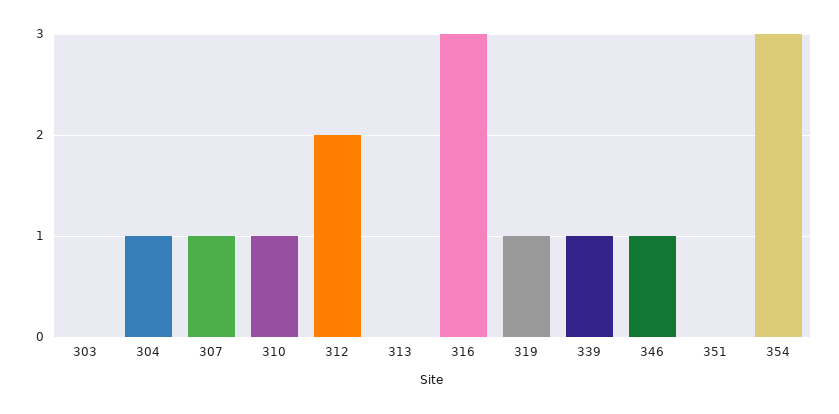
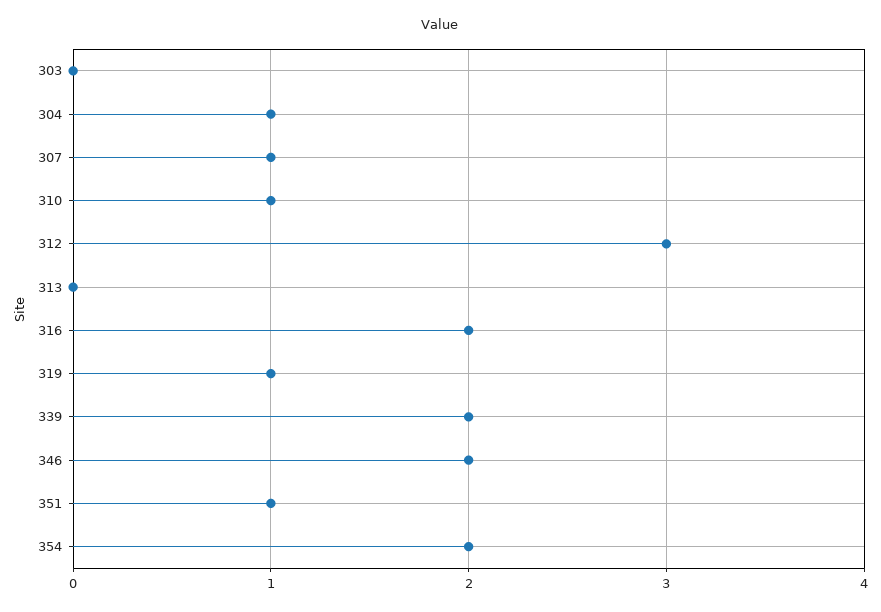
  {
    "303": 0,
    "304": 1,
    "307": 1,
    "310": 1,
-   "312": 2,
+   "312": 3,
    "313": 0,
-   "316": 3,
+   "316": 2,
    "319": 1,
-   "339": 1,
+   "339": 2,
-   "346": 1,
+   "346": 2,
-   "351": 0,
+   "351": 1,
-   "354": 3
+   "354": 2
  }

